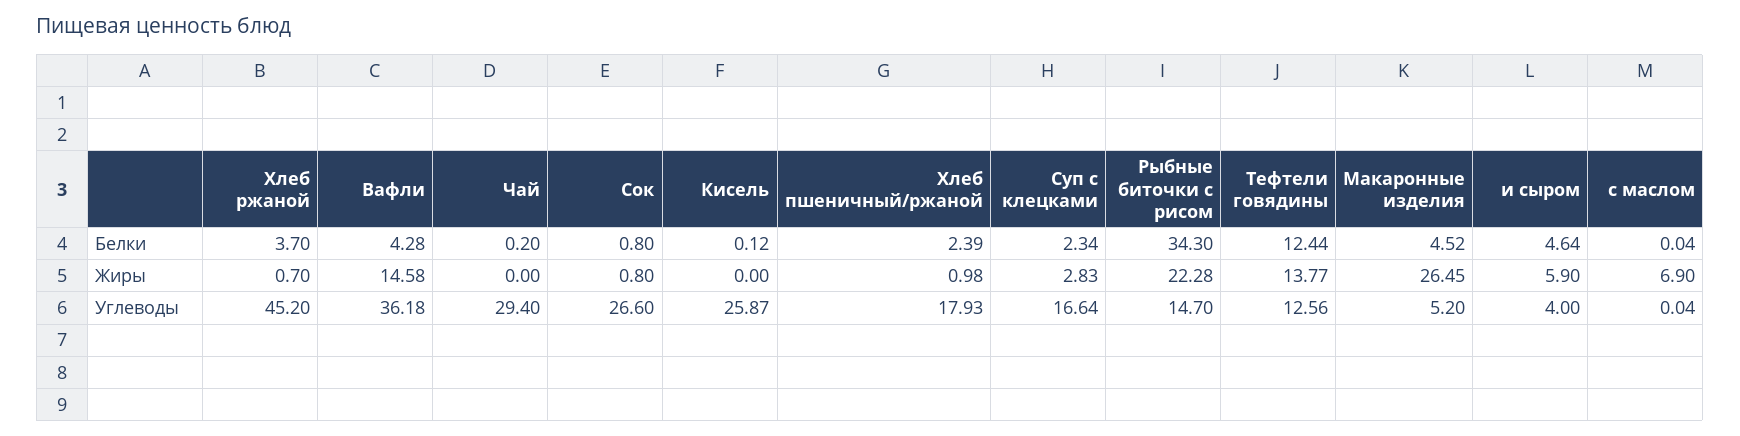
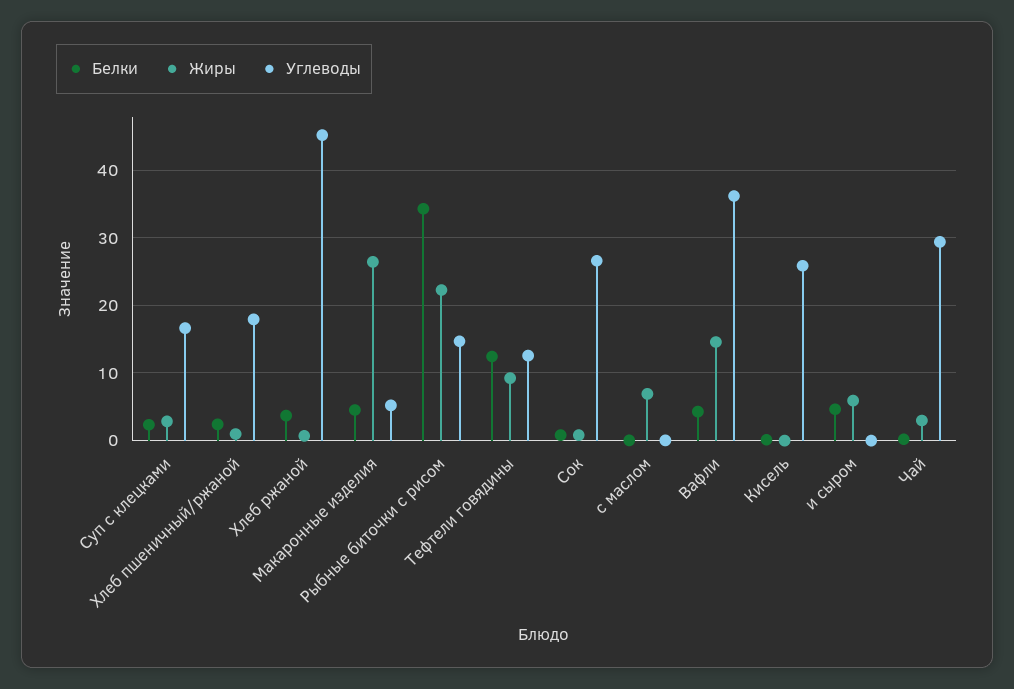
  {
    "Белки": {
      "Хлеб ржаной": 3.7,
      "Вафли": 4.28,
      "Чай": 0.2,
      "Сок": 0.8,
      "Кисель": 0.12,
      "Хлеб пшеничный/ржаной": 2.39,
      "Суп с клецками": 2.34,
      "Рыбные биточки с рисом": 34.3,
      "Тефтели говядины": 12.44,
      "Макаронные изделия": 4.52,
      "и сыром": 4.64,
      "с маслом": 0.04
    },
    "Жиры": {
      "Хлеб ржаной": 0.7,
      "Вафли": 14.58,
-     "Чай": 0,
+     "Чай": 3,
      "Сок": 0.8,
      "Кисель": 0,
      "Хлеб пшеничный/ржаной": 0.98,
      "Суп с клецками": 2.83,
      "Рыбные биточки с рисом": 22.28,
-     "Тефтели говядины": 13.77,
+     "Тефтели говядины": 9,
      "Макаронные изделия": 26.45,
      "и сыром": 5.9,
      "с маслом": 6.9
    },
    "Углеводы": {
      "Хлеб ржаной": 45.2,
      "Вафли": 36.18,
      "Чай": 29.4,
      "Сок": 26.6,
      "Кисель": 25.87,
      "Хлеб пшеничный/ржаной": 17.93,
      "Суп с клецками": 16.64,
      "Рыбные биточки с рисом": 14.7,
      "Тефтели говядины": 12.56,
      "Макаронные изделия": 5.2,
-     "и сыром": 4,
+     "и сыром": 0,
      "с маслом": 0.04
    }
  }

